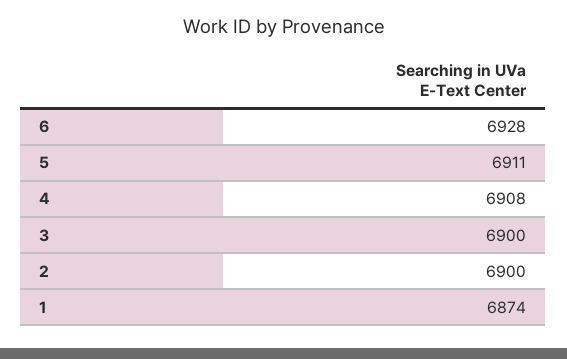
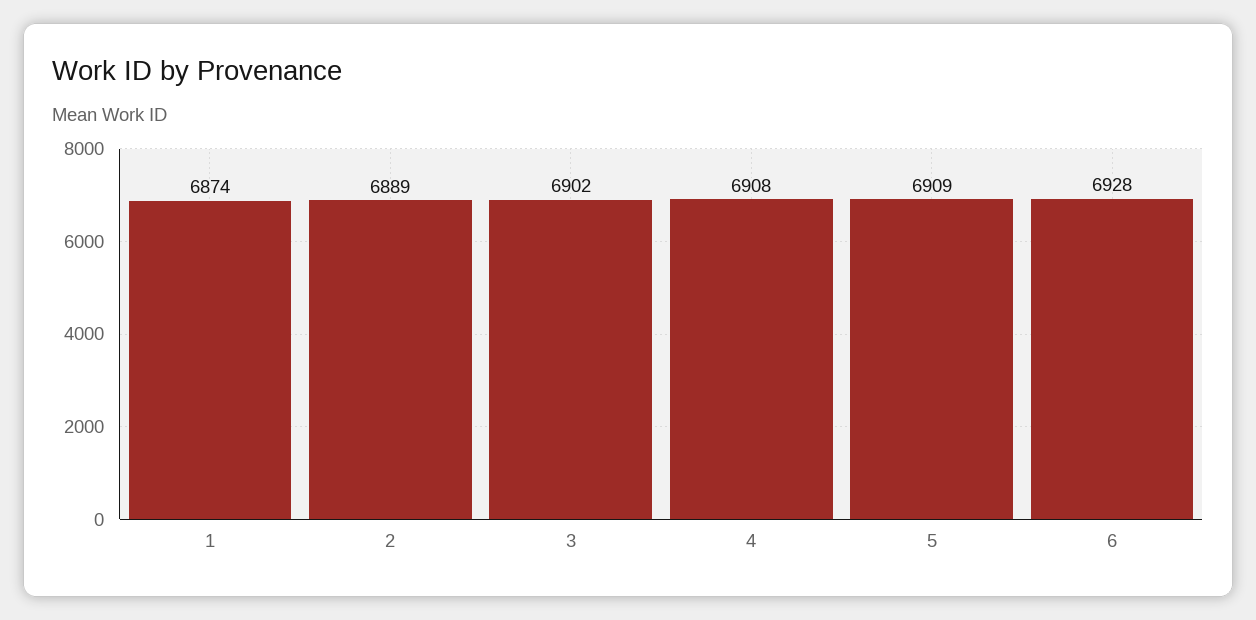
  {
    "6": 6928,
-   "5": 6911,
+   "5": 6909,
    "4": 6908,
-   "3": 6900,
+   "3": 6902,
-   "2": 6900,
+   "2": 6889,
    "1": 6874
  }

